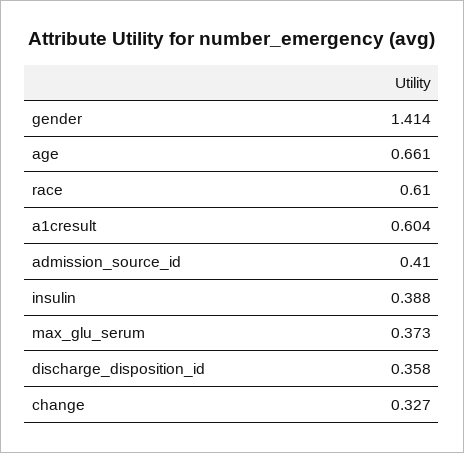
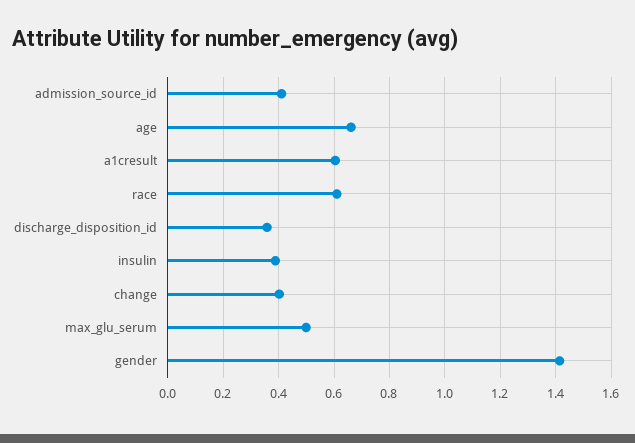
  {
    "gender": 1.414,
    "age": 0.661,
    "race": 0.61,
    "a1cresult": 0.604,
    "admission_source_id": 0.41,
    "insulin": 0.388,
-   "max_glu_serum": 0.373,
+   "max_glu_serum": 0.5,
    "discharge_disposition_id": 0.358,
-   "change": 0.327
+   "change": 0.4
  }

